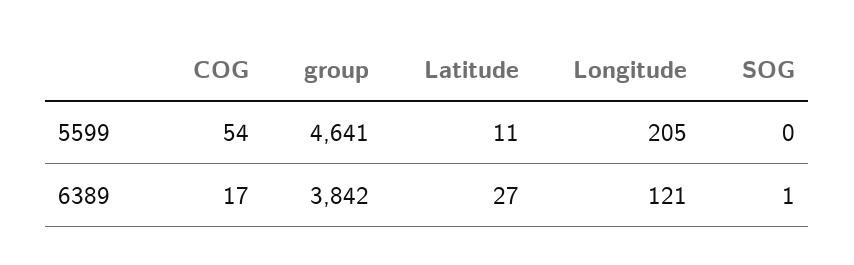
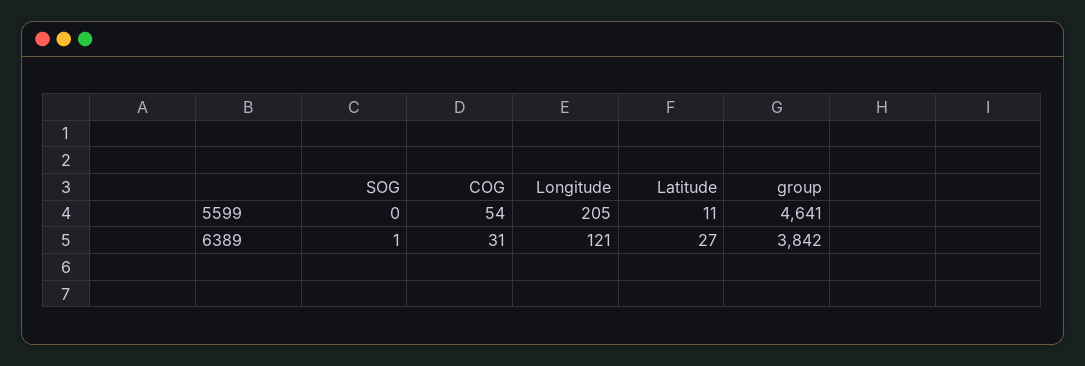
  {
    "COG": {
      "5599": 54,
-     "6389": 17
+     "6389": 31
    },
    "group": {
      "5599": 4641,
      "6389": 3842
    },
    "Latitude": {
      "5599": 11,
      "6389": 27
    },
    "Longitude": {
      "5599": 205,
      "6389": 121
    },
    "SOG": {
      "5599": 0,
      "6389": 1
    }
  }

